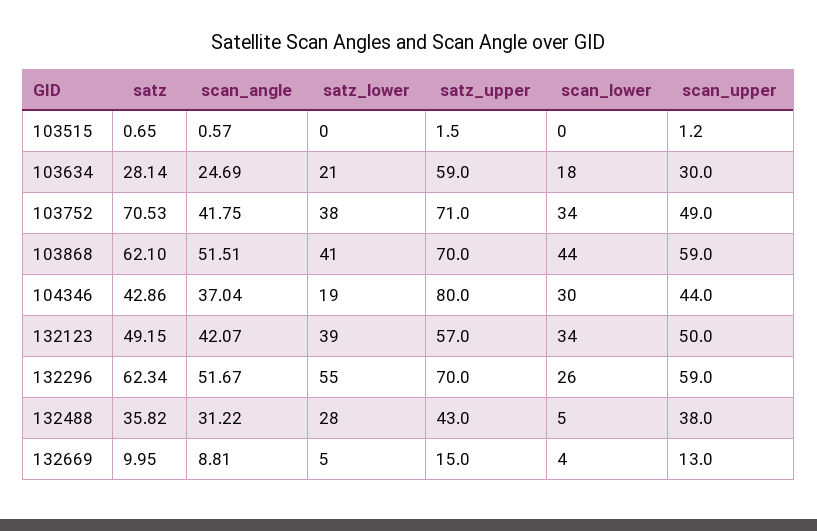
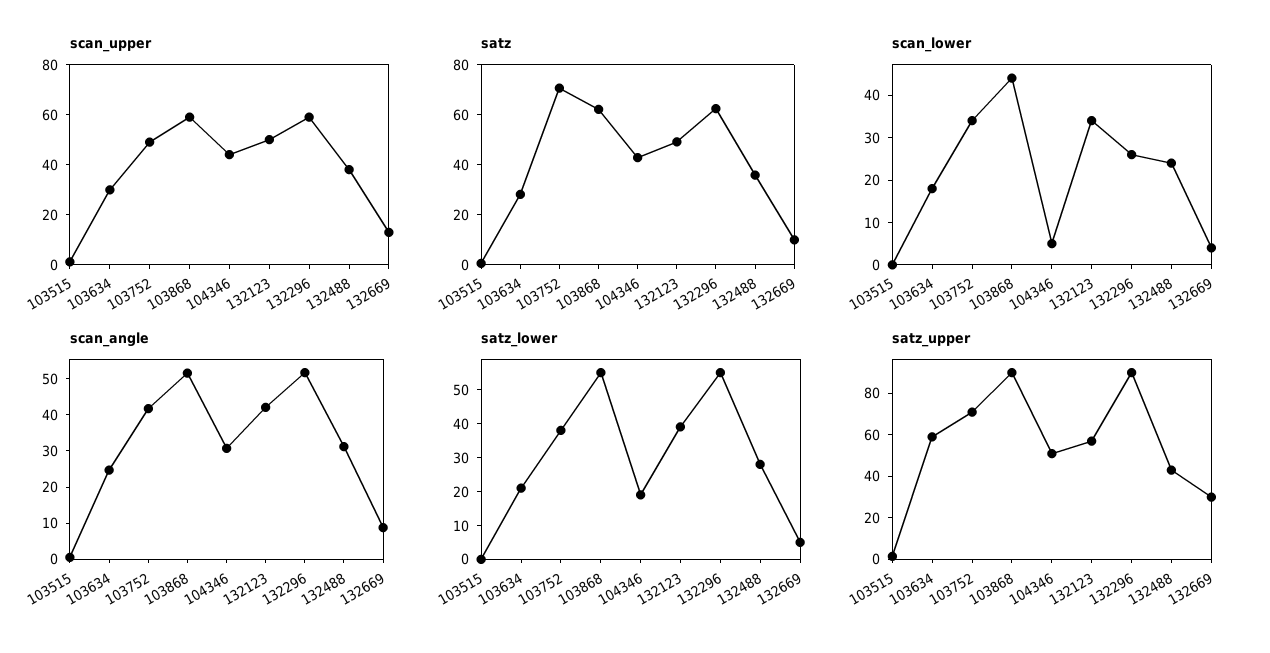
  {
    "satz": {
      "103515": 0.65,
      "103634": 28.14,
      "103752": 70.53,
      "103868": 62.1,
      "104346": 42.86,
      "132123": 49.15,
      "132296": 62.34,
      "132488": 35.82,
      "132669": 9.95
    },
    "scan_angle": {
      "103515": 0.57,
      "103634": 24.69,
      "103752": 41.75,
      "103868": 51.51,
-     "104346": 37.04,
+     "104346": 30,
      "132123": 42.07,
      "132296": 51.67,
      "132488": 31.22,
      "132669": 8.81
    },
    "satz_lower": {
      "103515": 0,
      "103634": 21,
      "103752": 38,
-     "103868": 41,
+     "103868": 55,
      "104346": 19,
      "132123": 39,
      "132296": 55,
      "132488": 28,
      "132669": 5
    },
    "satz_upper": {
      "103515": 1.5,
      "103634": 59,
      "103752": 71,
-     "103868": 70,
+     "103868": 90,
-     "104346": 80,
+     "104346": 50,
      "132123": 57,
-     "132296": 70,
+     "132296": 90,
      "132488": 43,
-     "132669": 15
+     "132669": 30
    },
    "scan_lower": {
      "103515": 0,
      "103634": 18,
      "103752": 34,
      "103868": 44,
-     "104346": 30,
+     "104346": 5,
      "132123": 34,
      "132296": 26,
-     "132488": 5,
+     "132488": 25,
      "132669": 4
    },
    "scan_upper": {
      "103515": 1.2,
      "103634": 30,
      "103752": 49,
      "103868": 59,
      "104346": 44,
      "132123": 50,
      "132296": 59,
      "132488": 38,
      "132669": 13
    }
  }

